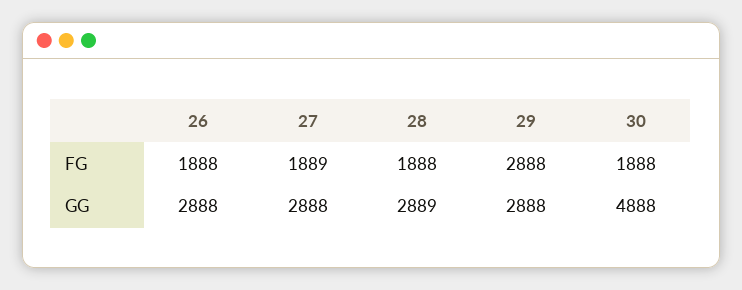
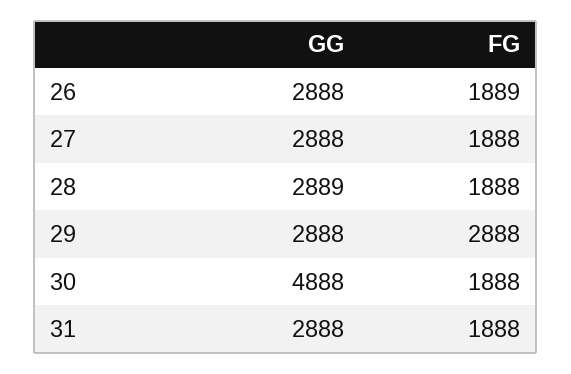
  {
    "26": {
-     "FG": 1888,
+     "FG": 1889,
      "GG": 2888
    },
    "27": {
-     "FG": 1889,
+     "FG": 1888,
      "GG": 2888
    },
    "28": {
      "FG": 1888,
      "GG": 2889
    },
    "29": {
      "FG": 2888,
      "GG": 2888
    },
    "30": {
      "FG": 1888,
      "GG": 4888
-   }
+   },
+   "31": {
+     "GG": 2888,
+     "FG": 1888
+   }
  }

